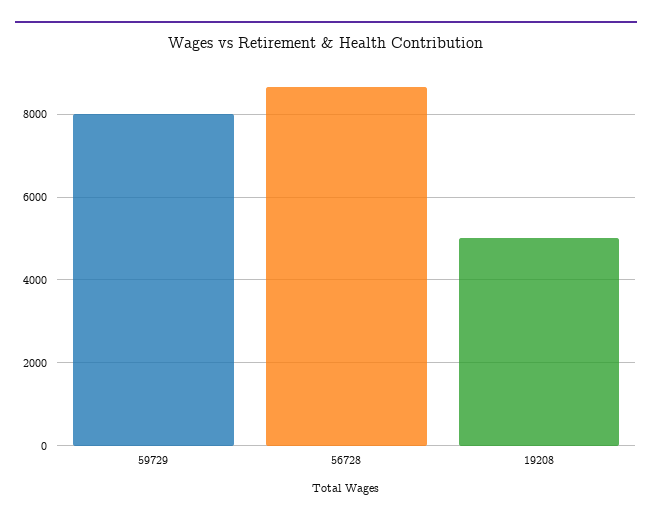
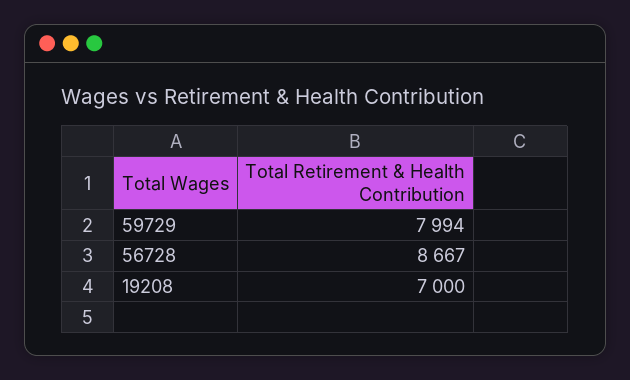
  {
    "59729": 7994,
    "56728": 8667,
-   "19208": 5000
+   "19208": 7000
  }

